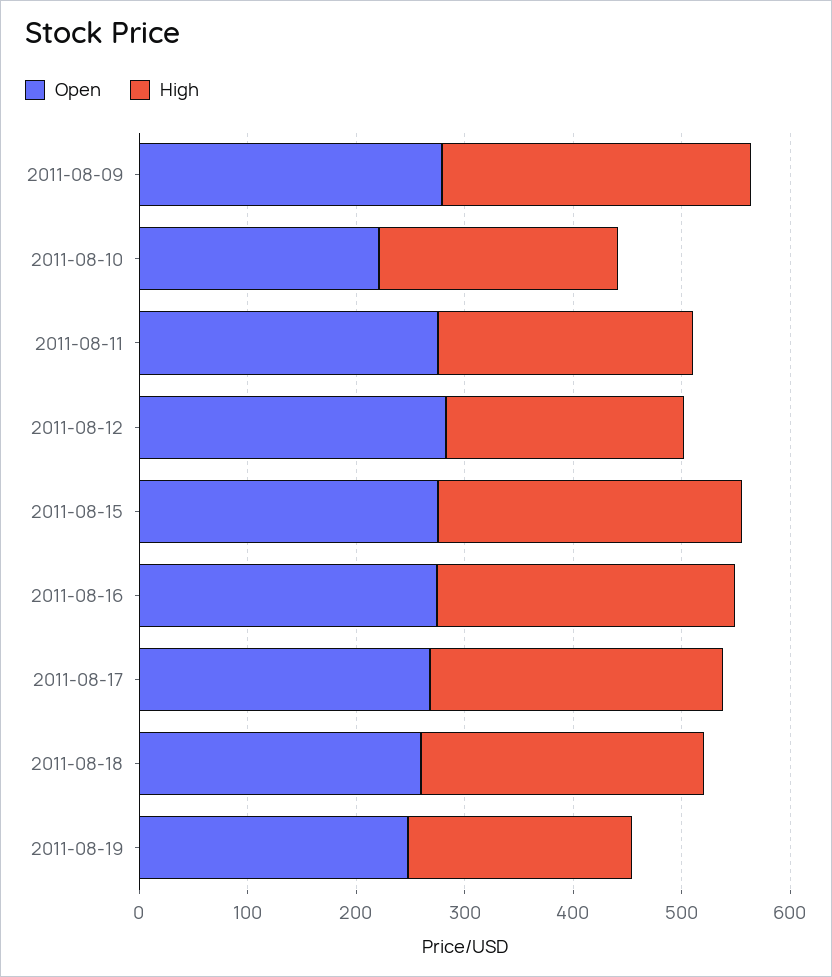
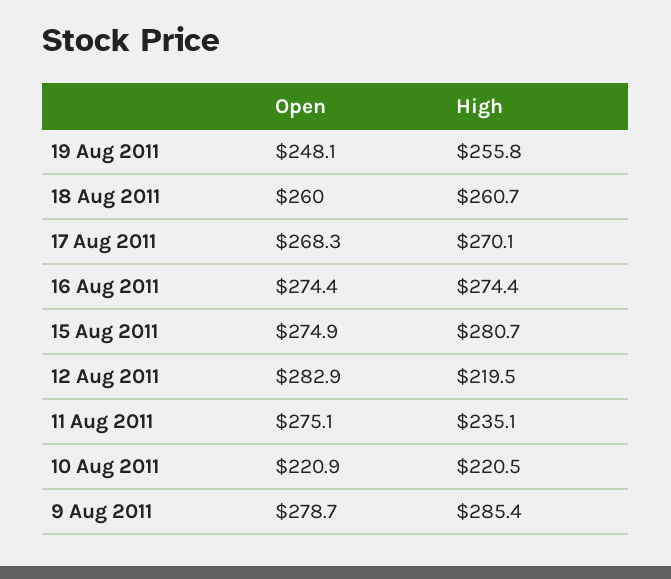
  {
    "Open": {
      "2011-08-09": 278.7,
      "2011-08-10": 220.9,
      "2011-08-11": 275.1,
      "2011-08-12": 282.9,
      "2011-08-15": 274.9,
      "2011-08-16": 274.4,
      "2011-08-17": 268.3,
      "2011-08-18": 260,
      "2011-08-19": 248.1
    },
    "High": {
      "2011-08-09": 285.4,
      "2011-08-10": 220.5,
      "2011-08-11": 235.1,
      "2011-08-12": 219.5,
      "2011-08-15": 280.7,
      "2011-08-16": 274.4,
      "2011-08-17": 270.1,
      "2011-08-18": 260.7,
-     "2011-08-19": 200
+     "2011-08-19": 255.8
    }
  }

